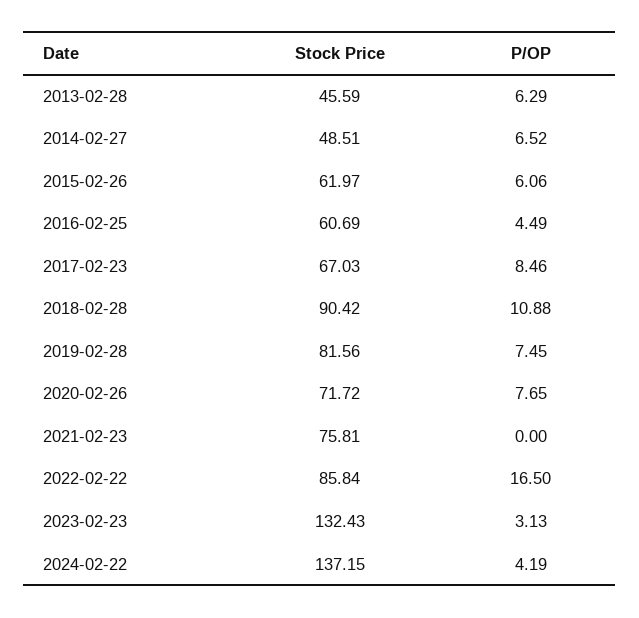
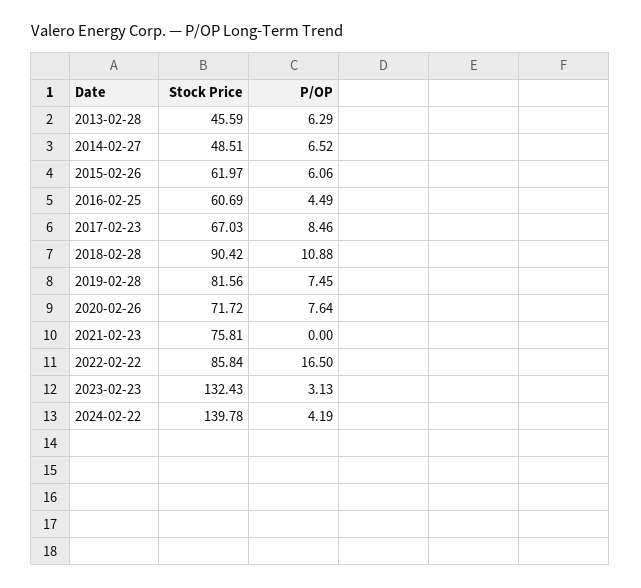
  {
    "Stock Price": {
      "2013-02-28": 45.59,
      "2014-02-27": 48.51,
      "2015-02-26": 61.97,
      "2016-02-25": 60.69,
      "2017-02-23": 67.03,
      "2018-02-28": 90.42,
      "2019-02-28": 81.56,
      "2020-02-26": 71.72,
      "2021-02-23": 75.81,
      "2022-02-22": 85.84,
      "2023-02-23": 132.43,
-     "2024-02-22": 137.15
+     "2024-02-22": 139.78
    },
    "P/OP": {
      "2013-02-28": 6.29,
      "2014-02-27": 6.52,
      "2015-02-26": 6.06,
      "2016-02-25": 4.49,
      "2017-02-23": 8.46,
      "2018-02-28": 10.88,
      "2019-02-28": 7.45,
-     "2020-02-26": 7.65,
+     "2020-02-26": 7.64,
      "2021-02-23": 0,
      "2022-02-22": 16.5,
      "2023-02-23": 3.13,
      "2024-02-22": 4.19
    }
  }

